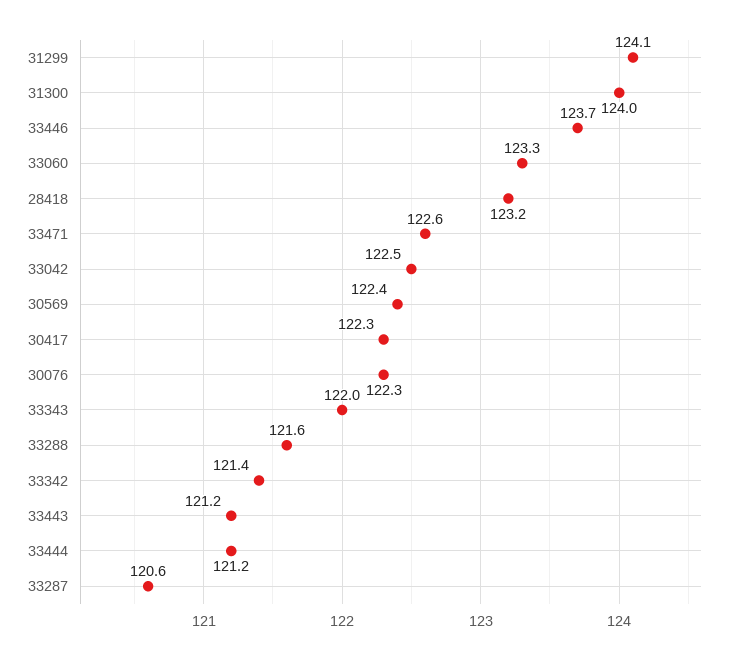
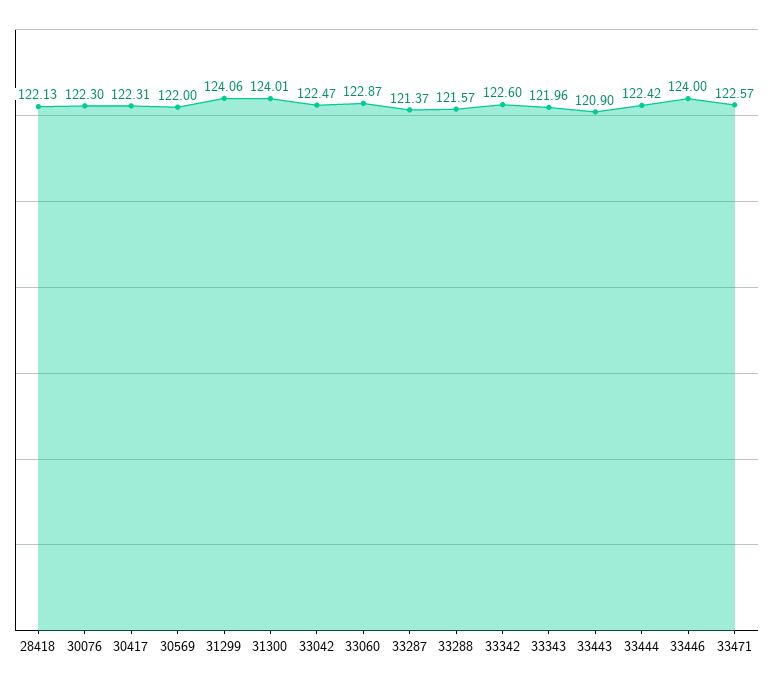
  {
    "31299": 124.06,
    "31300": 124.01,
-   "33446": 123.7,
+   "33446": 124,
-   "33060": 123.3,
+   "33060": 122.87,
-   "28418": 123.2,
+   "28418": 122.13,
    "33471": 122.57,
    "33042": 122.47,
-   "30569": 122.4,
+   "30569": 122,
    "30417": 122.31,
    "30076": 122.3,
    "33343": 121.96,
    "33288": 121.57,
-   "33342": 121.4,
+   "33342": 122.6,
-   "33443": 121.2,
+   "33443": 120.9,
-   "33444": 121.2,
+   "33444": 122.42,
-   "33287": 120.6
+   "33287": 121.37
  }

